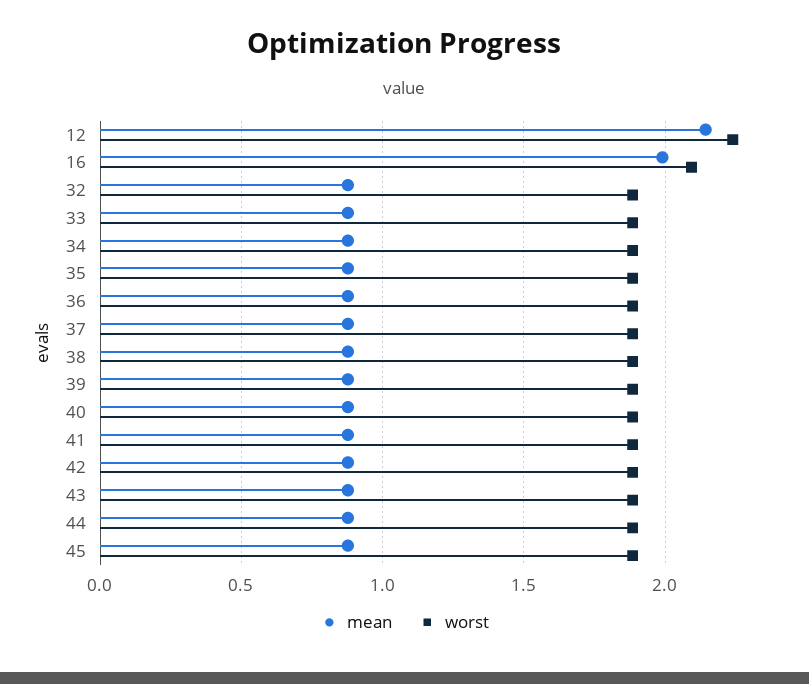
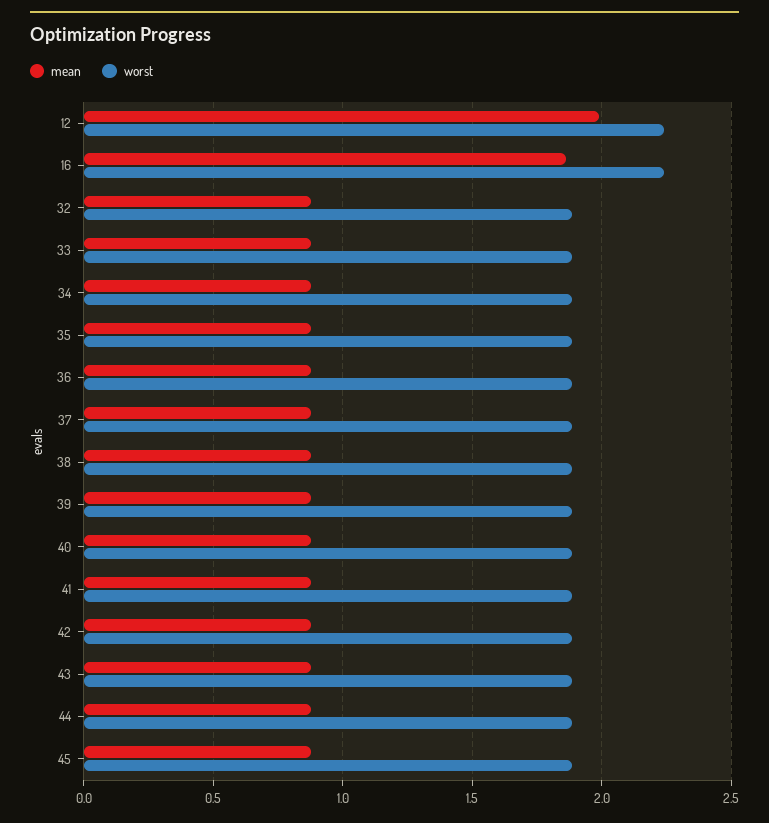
  {
    "mean": {
-     "12": 2.15,
+     "12": 2,
-     "16": 2,
+     "16": 1.85,
      "32": 0.9,
      "33": 0.9,
      "34": 0.9,
      "35": 0.9,
      "36": 0.9,
      "37": 0.9,
      "38": 0.9,
      "39": 0.9,
      "40": 0.9,
      "41": 0.9,
      "42": 0.9,
      "43": 0.9,
      "44": 0.9,
      "45": 0.9
    },
    "worst": {
      "12": 2.25,
-     "16": 2.1,
+     "16": 2.25,
      "32": 1.9,
      "33": 1.9,
      "34": 1.9,
      "35": 1.9,
      "36": 1.9,
      "37": 1.9,
      "38": 1.9,
      "39": 1.9,
      "40": 1.9,
      "41": 1.9,
      "42": 1.9,
      "43": 1.9,
      "44": 1.9,
      "45": 1.9
    }
  }

